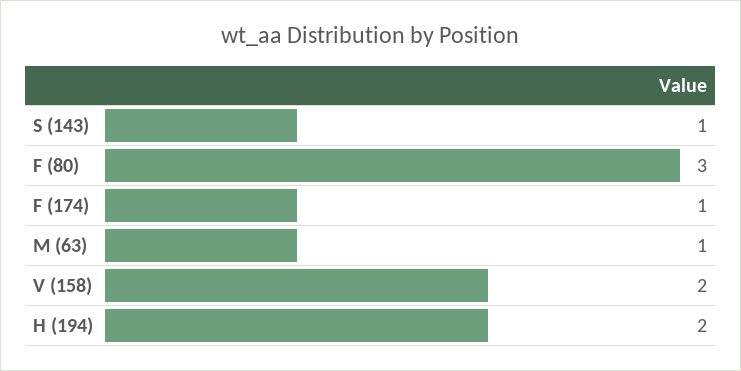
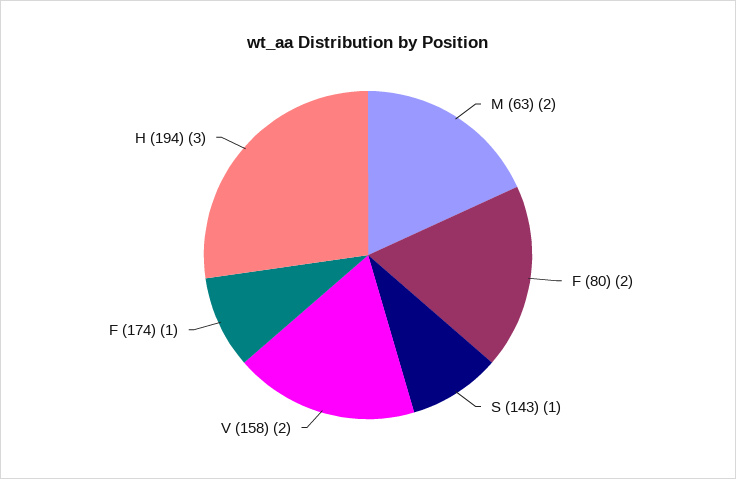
  {
    "S (143)": 1,
-   "F (80)": 3,
+   "F (80)": 2,
    "F (174)": 1,
-   "M (63)": 1,
+   "M (63)": 2,
    "V (158)": 2,
-   "H (194)": 2
+   "H (194)": 3
  }

